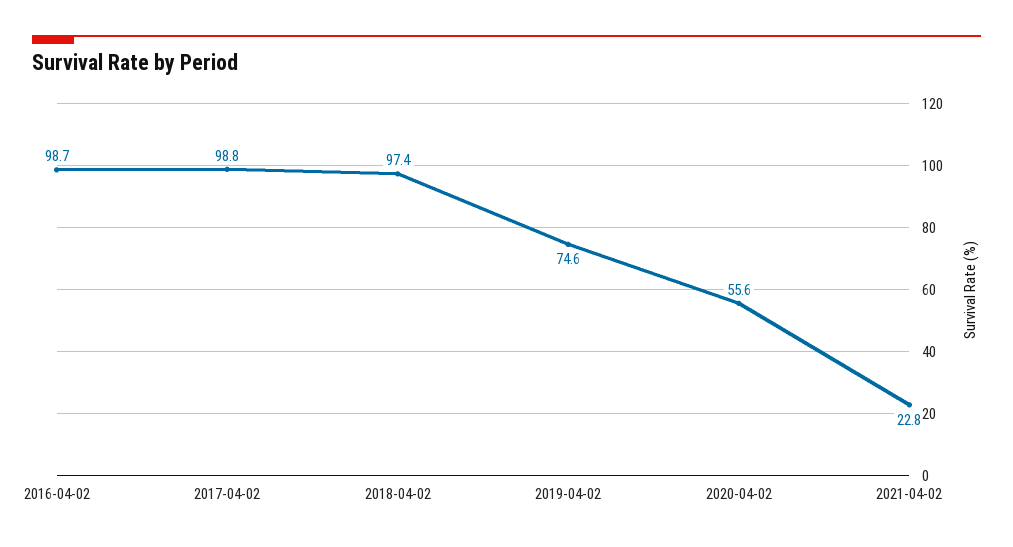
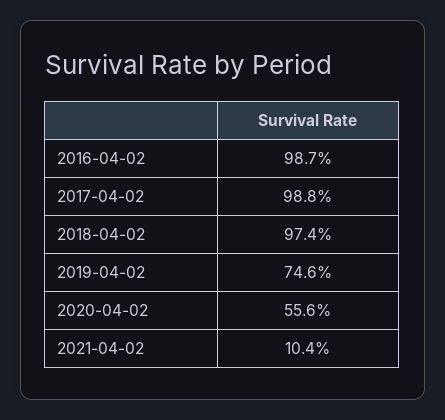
  {
    "2016-04-02": 98.7,
    "2017-04-02": 98.8,
    "2018-04-02": 97.4,
    "2019-04-02": 74.6,
    "2020-04-02": 55.6,
-   "2021-04-02": 22.8
+   "2021-04-02": 10.4
  }

